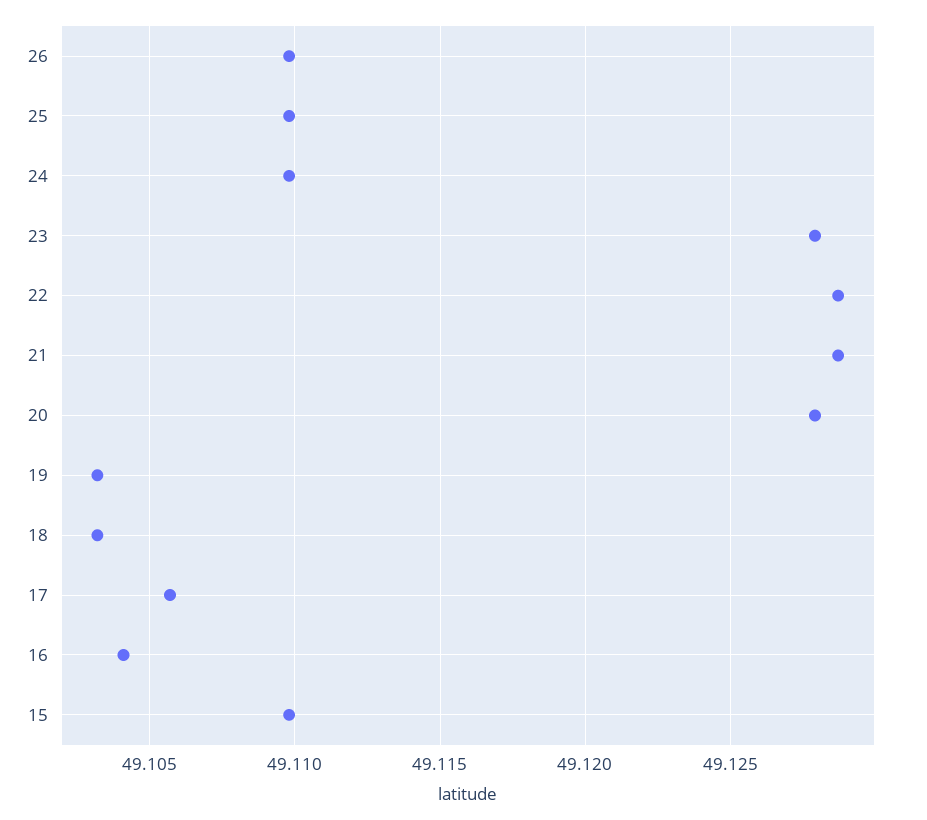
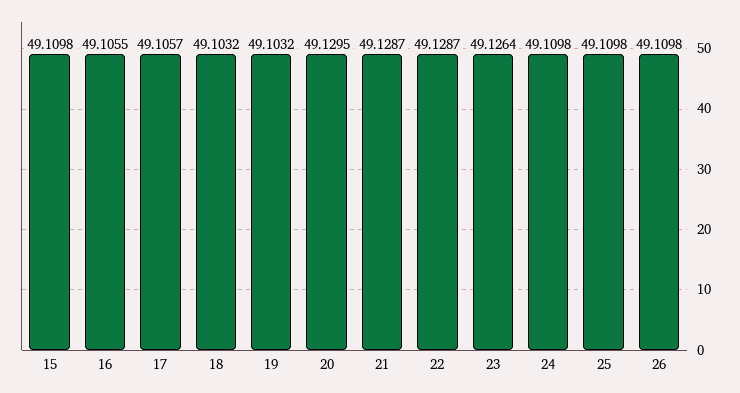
  {
    "26": 49.1098,
    "25": 49.1098,
    "24": 49.1098,
-   "23": 49.128,
+   "23": 49.1264,
    "22": 49.1287,
    "21": 49.1287,
-   "20": 49.128,
+   "20": 49.1295,
    "19": 49.1032,
    "18": 49.1032,
    "17": 49.1057,
-   "16": 49.104,
+   "16": 49.1055,
    "15": 49.1098
  }

